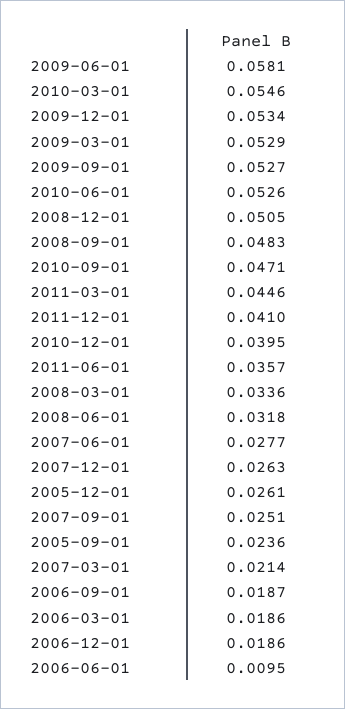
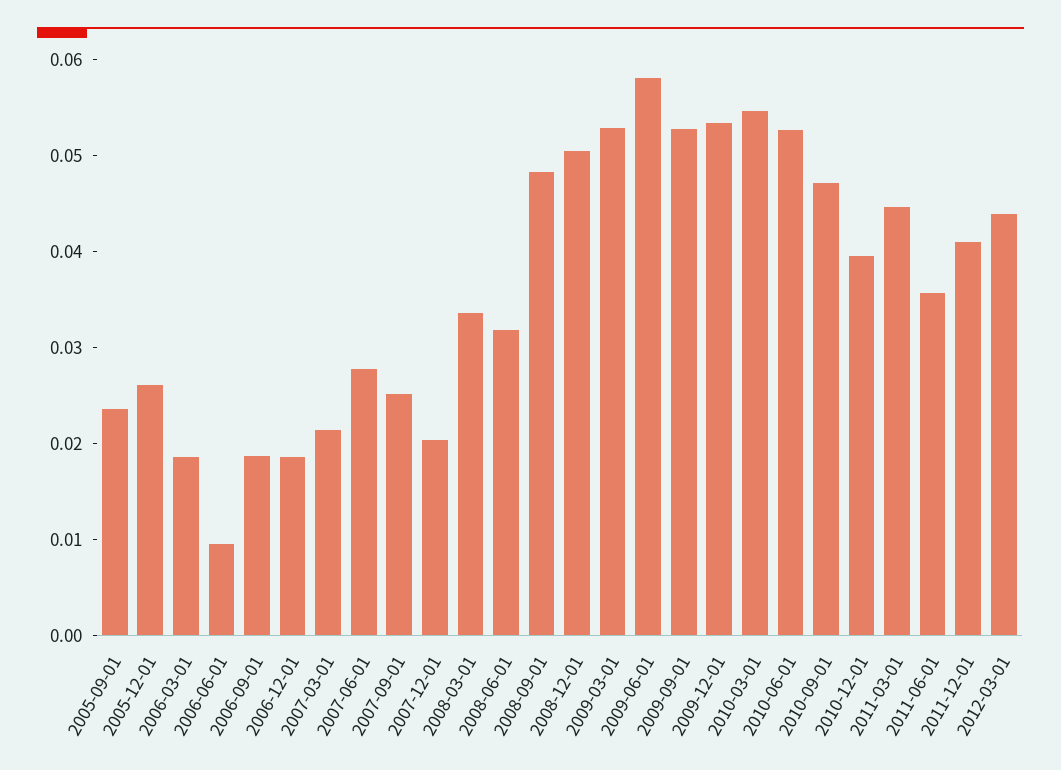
  {
    "2009-06-01": 0.0581,
    "2010-03-01": 0.0546,
    "2009-12-01": 0.0534,
    "2009-03-01": 0.0529,
    "2009-09-01": 0.0527,
    "2010-06-01": 0.0526,
    "2008-12-01": 0.0505,
    "2008-09-01": 0.0483,
    "2010-09-01": 0.0471,
    "2011-03-01": 0.0446,
    "2011-12-01": 0.041,
    "2010-12-01": 0.0395,
    "2011-06-01": 0.0357,
    "2008-03-01": 0.0336,
    "2008-06-01": 0.0318,
    "2007-06-01": 0.0277,
-   "2007-12-01": 0.0263,
+   "2007-12-01": 0.02,
    "2005-12-01": 0.0261,
    "2007-09-01": 0.0251,
    "2005-09-01": 0.0236,
    "2007-03-01": 0.0214,
    "2006-09-01": 0.0187,
    "2006-03-01": 0.0186,
    "2006-12-01": 0.0186,
-   "2006-06-01": 0.0095
+   "2006-06-01": 0.0095,
+   "2012-03-01": 0.044
  }

